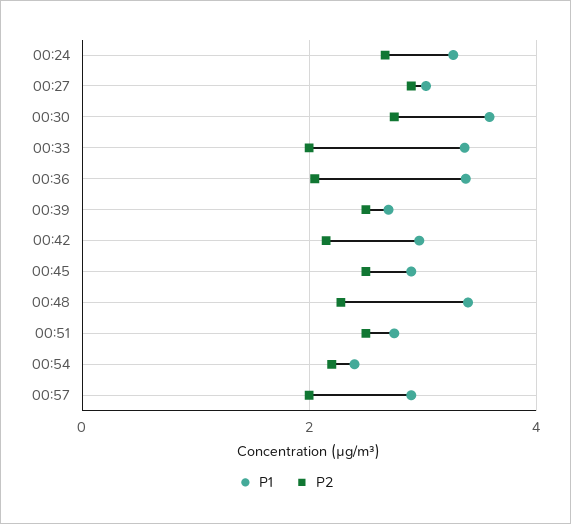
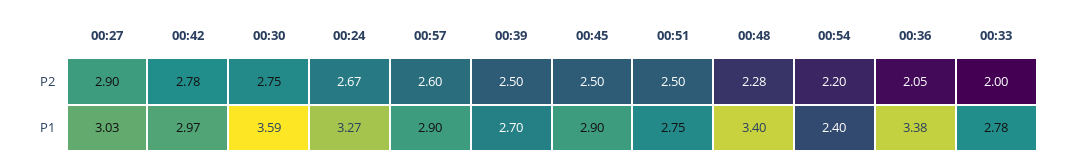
  {
    "P1": {
      "00:24": 3.27,
      "00:27": 3.03,
      "00:30": 3.59,
-     "00:33": 3.4,
+     "00:33": 2.78,
      "00:36": 3.38,
      "00:39": 2.7,
      "00:42": 2.97,
      "00:45": 2.9,
      "00:48": 3.4,
      "00:51": 2.75,
      "00:54": 2.4,
      "00:57": 2.9
    },
    "P2": {
      "00:24": 2.67,
      "00:27": 2.9,
      "00:30": 2.75,
      "00:33": 2,
      "00:36": 2.05,
      "00:39": 2.5,
-     "00:42": 2.2,
+     "00:42": 2.78,
      "00:45": 2.5,
      "00:48": 2.28,
      "00:51": 2.5,
      "00:54": 2.2,
-     "00:57": 2
+     "00:57": 2.6
    }
  }

